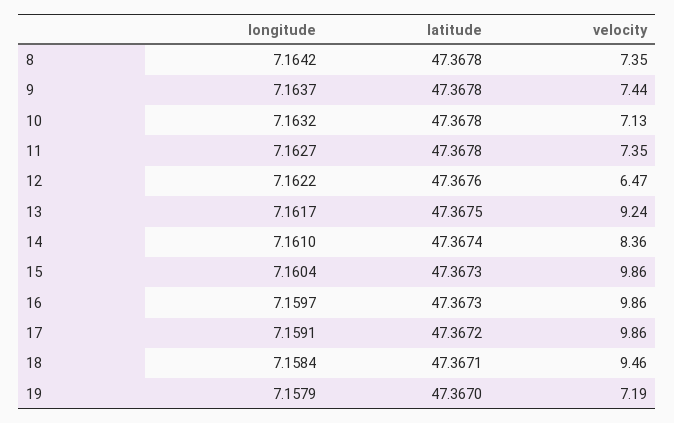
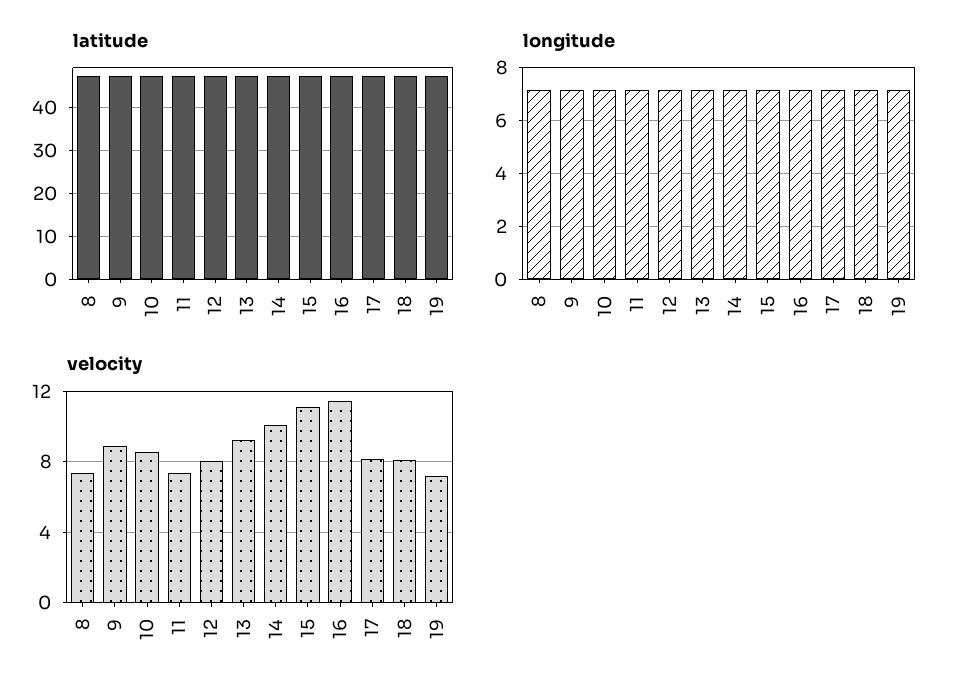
  {
    "longitude": {
      "8": 7.1642,
      "9": 7.1637,
      "10": 7.1632,
      "11": 7.1627,
      "12": 7.1622,
      "13": 7.1617,
      "14": 7.161,
      "15": 7.1604,
      "16": 7.1597,
      "17": 7.1591,
      "18": 7.1584,
      "19": 7.1579
    },
    "latitude": {
      "8": 47.3678,
      "9": 47.3678,
      "10": 47.3678,
      "11": 47.3678,
      "12": 47.3676,
      "13": 47.3675,
      "14": 47.3674,
      "15": 47.3673,
      "16": 47.3673,
      "17": 47.3672,
      "18": 47.3671,
      "19": 47.367
    },
    "velocity": {
      "8": 7.35,
-     "9": 7.44,
+     "9": 9,
-     "10": 7.13,
+     "10": 8.5,
      "11": 7.35,
-     "12": 6.47,
+     "12": 8,
      "13": 9.24,
-     "14": 8.36,
+     "14": 10,
-     "15": 9.86,
+     "15": 11,
-     "16": 9.86,
+     "16": 11.5,
-     "17": 9.86,
+     "17": 8,
-     "18": 9.46,
+     "18": 8,
      "19": 7.19
    }
  }

